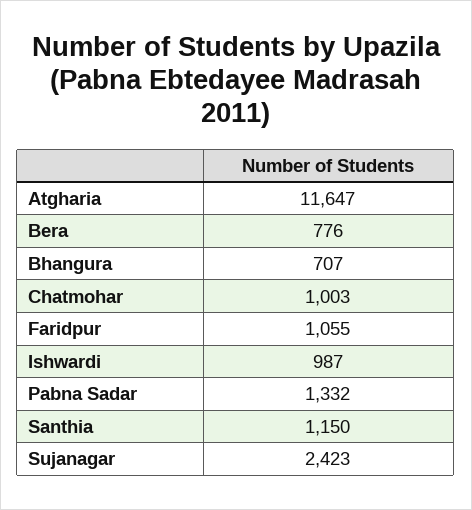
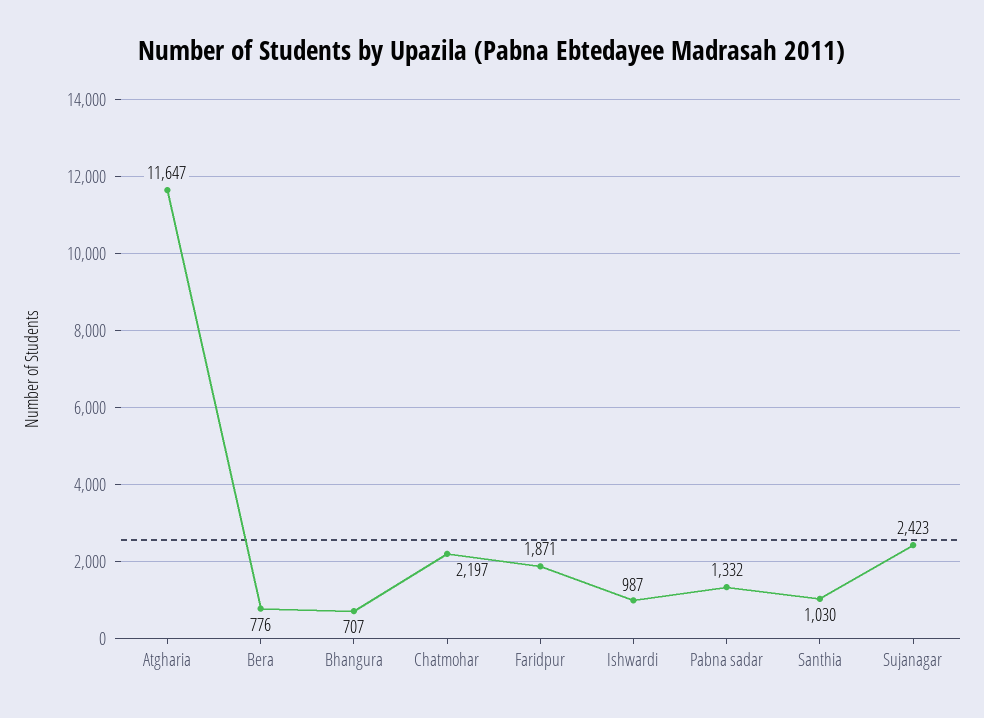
  {
    "Atgharia": 11647,
    "Bera": 776,
    "Bhangura": 707,
-   "Chatmohar": 1003,
+   "Chatmohar": 2197,
-   "Faridpur": 1055,
+   "Faridpur": 1871,
    "Ishwardi": 987,
    "Pabna Sadar": 1332,
-   "Santhia": 1150,
+   "Santhia": 1030,
    "Sujanagar": 2423
  }

